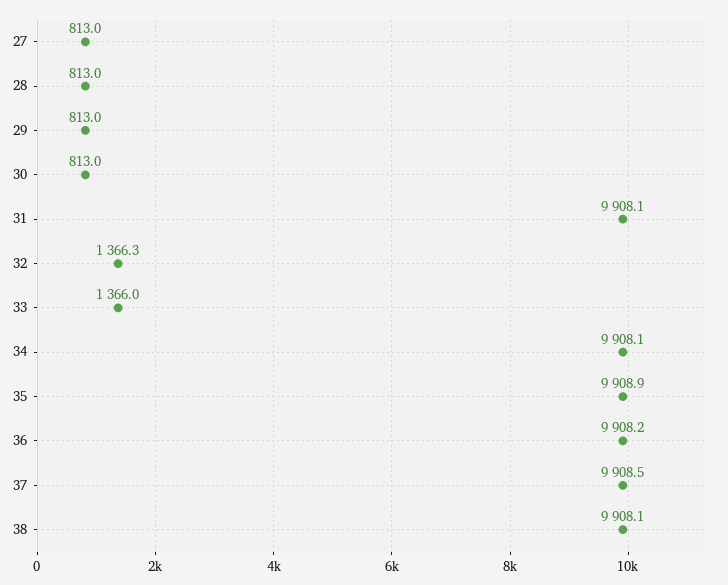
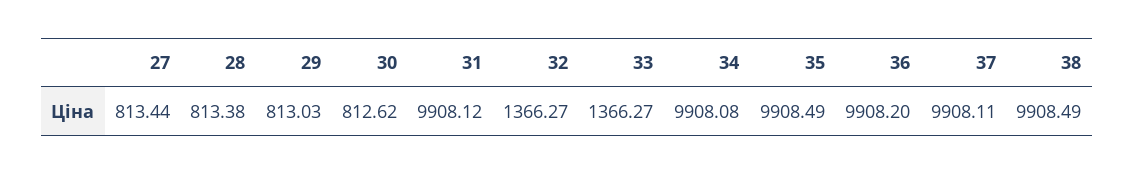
  {
-   "27": 813,
+   "27": 813.44,
-   "28": 813,
+   "28": 813.38,
    "29": 813.03,
-   "30": 813,
+   "30": 812.62,
    "31": 9908.12,
    "32": 1366.27,
-   "33": 1366,
+   "33": 1366.27,
    "34": 9908.08,
-   "35": 9908.9,
+   "35": 9908.49,
    "36": 9908.2,
-   "37": 9908.5,
+   "37": 9908.11,
-   "38": 9908.1
+   "38": 9908.49
  }

